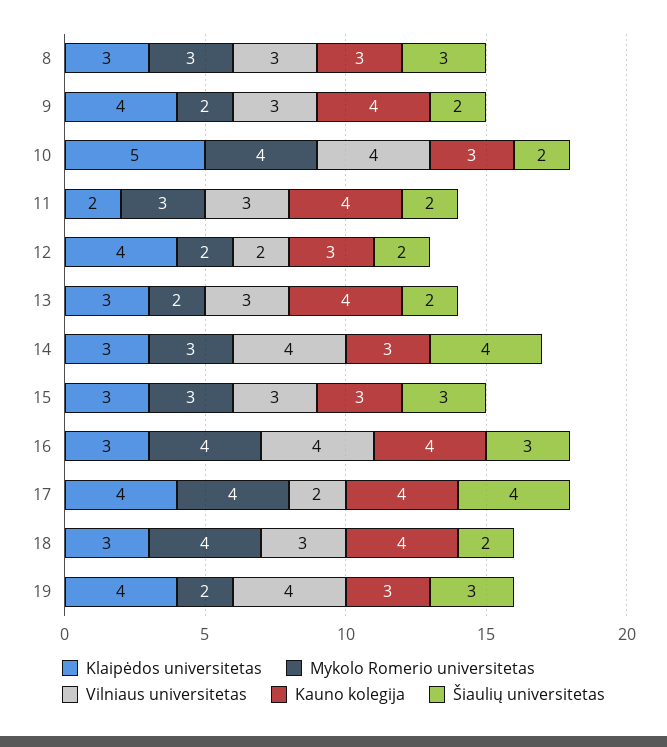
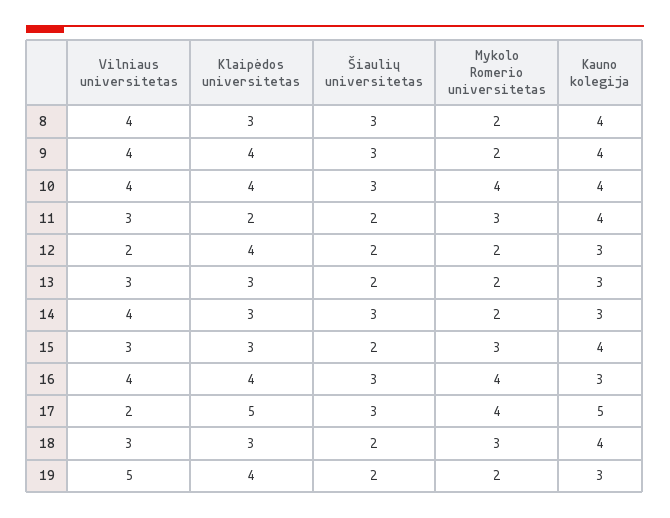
  {
    "Klaipėdos universitetas": {
      "8": 3,
      "9": 4,
-     "10": 5,
+     "10": 4,
      "11": 2,
      "12": 4,
      "13": 3,
      "14": 3,
      "15": 3,
-     "16": 3,
+     "16": 4,
-     "17": 4,
+     "17": 5,
      "18": 3,
      "19": 4
    },
    "Mykolo Romerio universitetas": {
-     "8": 3,
+     "8": 2,
      "9": 2,
      "10": 4,
      "11": 3,
      "12": 2,
      "13": 2,
-     "14": 3,
+     "14": 2,
      "15": 3,
      "16": 4,
      "17": 4,
-     "18": 4,
+     "18": 3,
      "19": 2
    },
    "Vilniaus universitetas": {
-     "8": 3,
+     "8": 4,
-     "9": 3,
+     "9": 4,
      "10": 4,
      "11": 3,
      "12": 2,
      "13": 3,
      "14": 4,
      "15": 3,
      "16": 4,
      "17": 2,
      "18": 3,
-     "19": 4
+     "19": 5
    },
    "Kauno kolegija": {
-     "8": 3,
+     "8": 4,
      "9": 4,
-     "10": 3,
+     "10": 4,
      "11": 4,
      "12": 3,
-     "13": 4,
+     "13": 3,
      "14": 3,
-     "15": 3,
+     "15": 4,
-     "16": 4,
+     "16": 3,
-     "17": 4,
+     "17": 5,
      "18": 4,
      "19": 3
    },
    "Šiaulių universitetas": {
      "8": 3,
-     "9": 2,
+     "9": 3,
-     "10": 2,
+     "10": 3,
      "11": 2,
      "12": 2,
      "13": 2,
-     "14": 4,
+     "14": 3,
-     "15": 3,
+     "15": 2,
      "16": 3,
-     "17": 4,
+     "17": 3,
      "18": 2,
-     "19": 3
+     "19": 2
    }
  }

